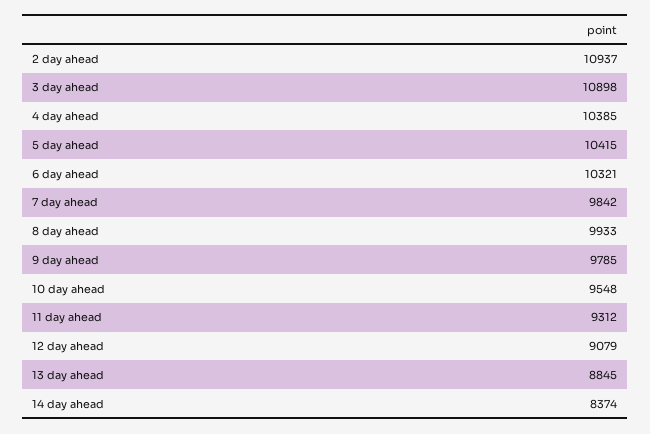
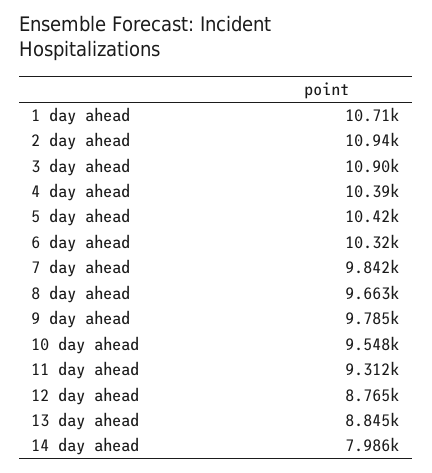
  {
    "2 day ahead": 10937,
    "3 day ahead": 10898,
    "4 day ahead": 10385,
    "5 day ahead": 10415,
    "6 day ahead": 10321,
    "7 day ahead": 9842,
-   "8 day ahead": 9933,
+   "8 day ahead": 9663,
    "9 day ahead": 9785,
    "10 day ahead": 9548,
    "11 day ahead": 9312,
-   "12 day ahead": 9079,
+   "12 day ahead": 8765,
    "13 day ahead": 8845,
-   "14 day ahead": 8374
+   "14 day ahead": 7986,
+   "1 day ahead": 10710
  }

